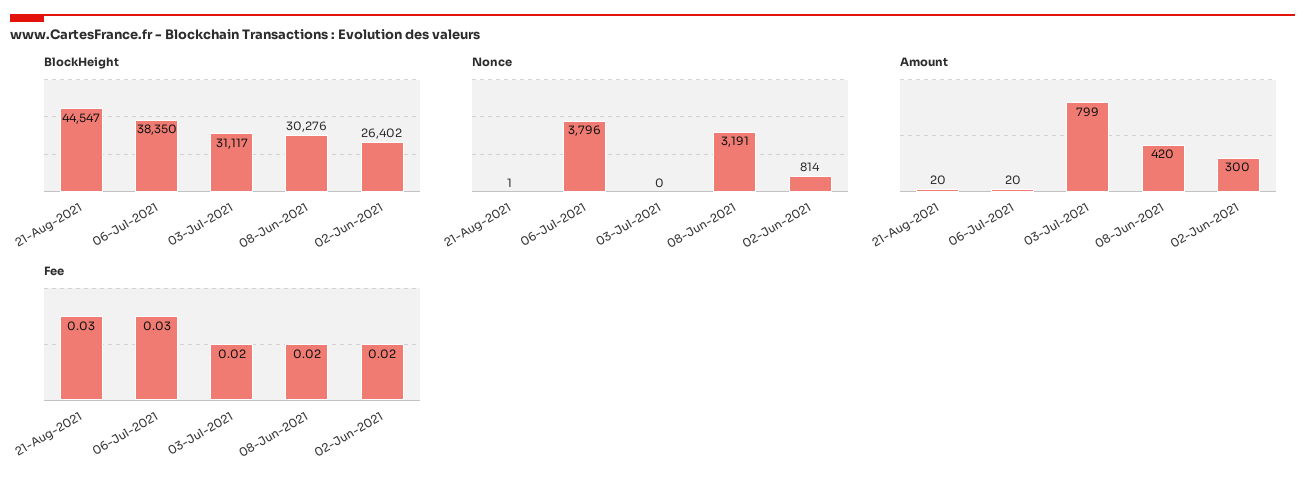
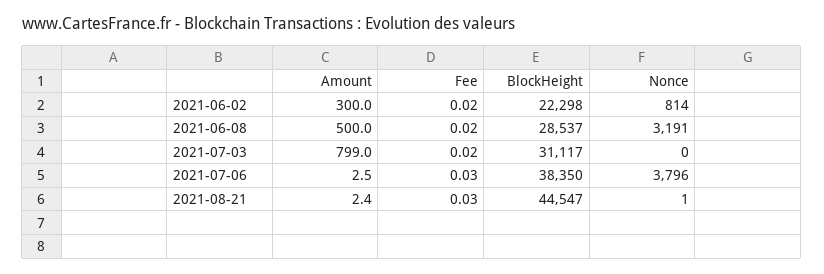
  {
    "BlockHeight": {
      "21-Aug-2021": 44547,
      "06-Jul-2021": 38350,
      "03-Jul-2021": 31117,
-     "08-Jun-2021": 30276,
+     "08-Jun-2021": 28537,
-     "02-Jun-2021": 26402
+     "02-Jun-2021": 22298
    },
    "Nonce": {
      "21-Aug-2021": 1,
      "06-Jul-2021": 3796,
      "03-Jul-2021": 0,
      "08-Jun-2021": 3191,
      "02-Jun-2021": 814
    },
    "Amount": {
-     "21-Aug-2021": 20,
+     "21-Aug-2021": 2.4,
-     "06-Jul-2021": 20,
+     "06-Jul-2021": 2.5,
      "03-Jul-2021": 799,
-     "08-Jun-2021": 420,
+     "08-Jun-2021": 500,
      "02-Jun-2021": 300
    },
    "Fee": {
      "21-Aug-2021": 0.03,
      "06-Jul-2021": 0.03,
      "03-Jul-2021": 0.02,
      "08-Jun-2021": 0.02,
      "02-Jun-2021": 0.02
    }
  }

